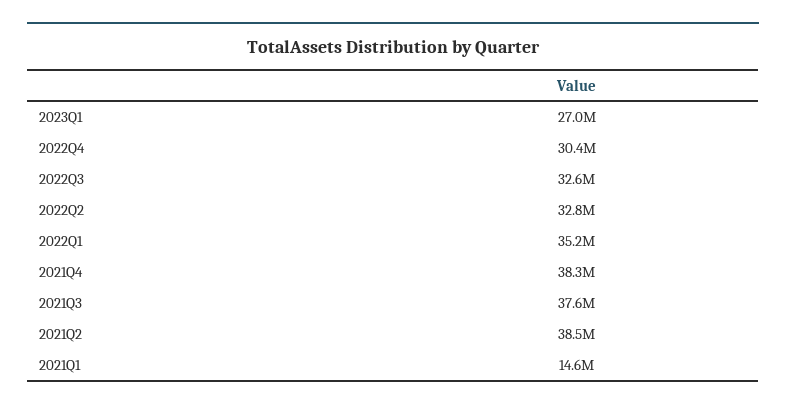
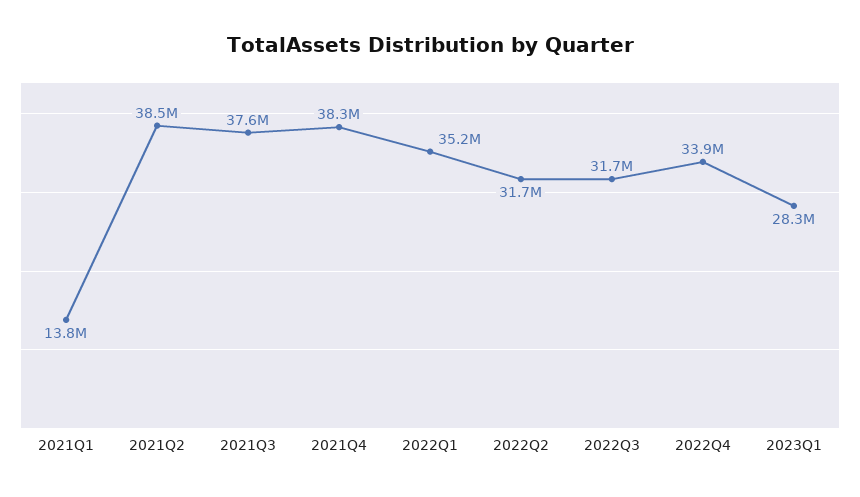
  {
-   "2023Q1": 27000000,
+   "2023Q1": 28300000,
-   "2022Q4": 30400000,
+   "2022Q4": 33900000,
-   "2022Q3": 32600000,
+   "2022Q3": 31700000,
-   "2022Q2": 32800000,
+   "2022Q2": 31700000,
    "2022Q1": 35200000,
    "2021Q4": 38300000,
    "2021Q3": 37600000,
    "2021Q2": 38500000,
-   "2021Q1": 14600000
+   "2021Q1": 13800000
  }

